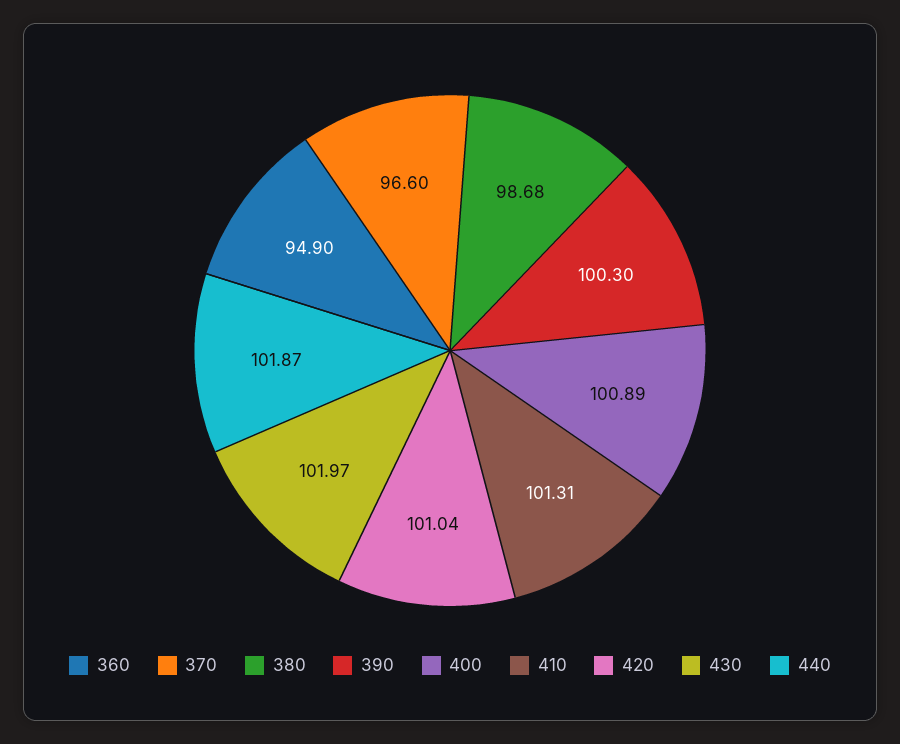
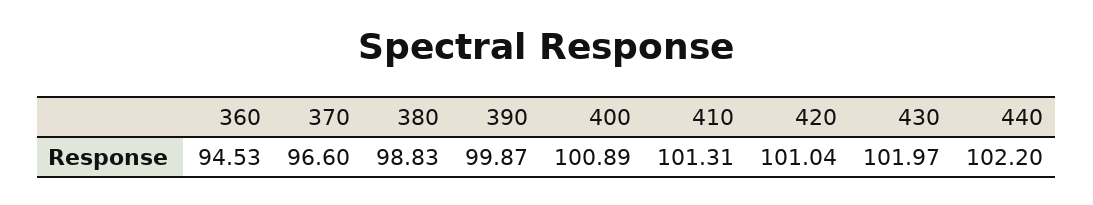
  {
-   "360": 94.9,
+   "360": 94.53,
    "370": 96.6,
-   "380": 98.68,
+   "380": 98.83,
-   "390": 100.3,
+   "390": 99.87,
    "400": 100.89,
    "410": 101.31,
    "420": 101.04,
    "430": 101.97,
-   "440": 101.87
+   "440": 102.2
  }

